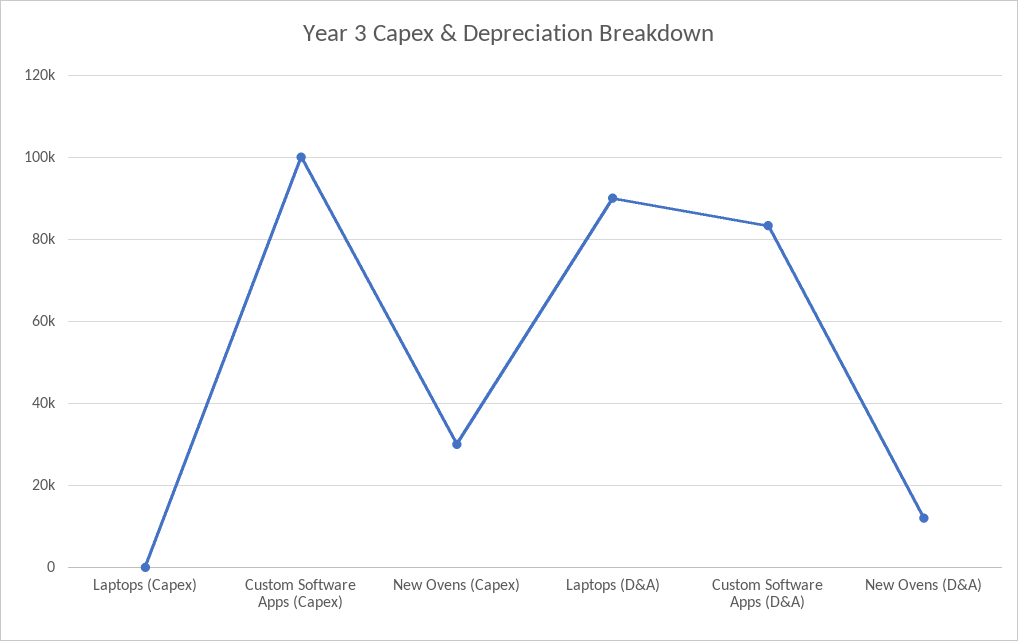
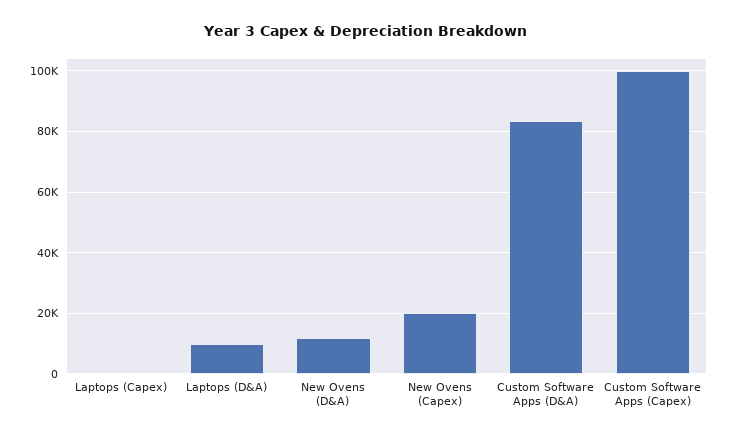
  {
    "Laptops (Capex)": 0,
    "Custom Software Apps (Capex)": 100000,
-   "New Ovens (Capex)": 30000,
+   "New Ovens (Capex)": 20000,
-   "Laptops (D&A)": 90000,
+   "Laptops (D&A)": 10000,
    "Custom Software Apps (D&A)": 84000,
    "New Ovens (D&A)": 12000
  }

